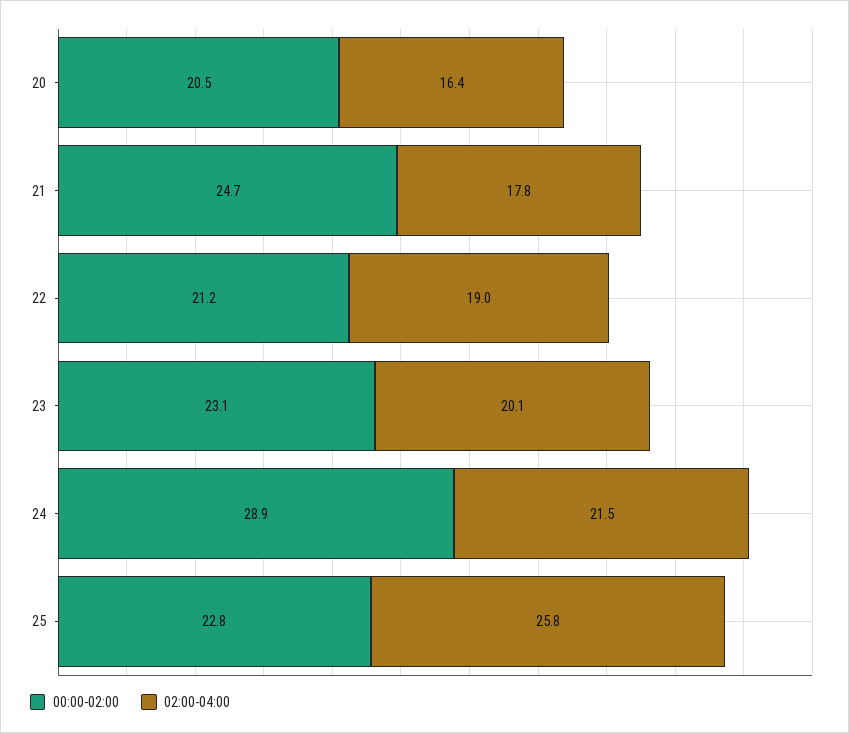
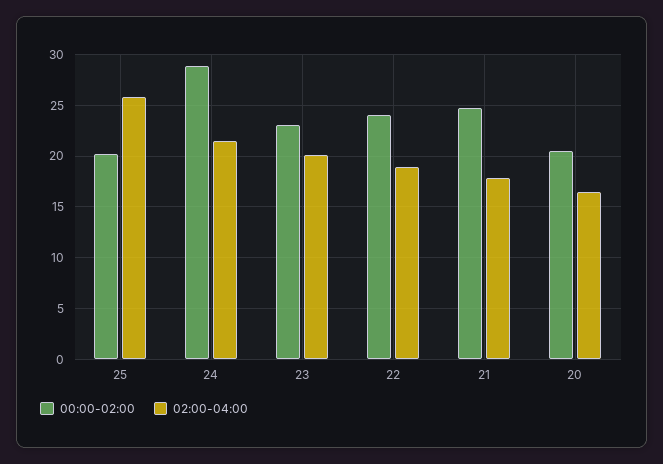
  {
    "00:00-02:00": {
      "20": 20.5,
      "21": 24.7,
-     "22": 21.2,
+     "22": 24,
      "23": 23.1,
      "24": 28.9,
-     "25": 22.8
+     "25": 20
    },
    "02:00-04:00": {
      "20": 16.4,
      "21": 17.8,
      "22": 19,
      "23": 20.1,
      "24": 21.5,
      "25": 25.8
    }
  }

